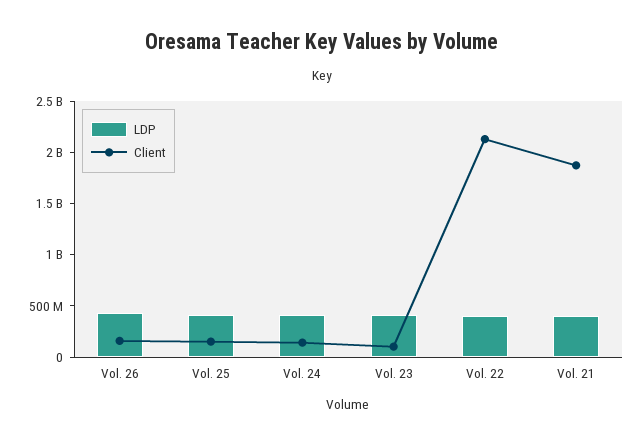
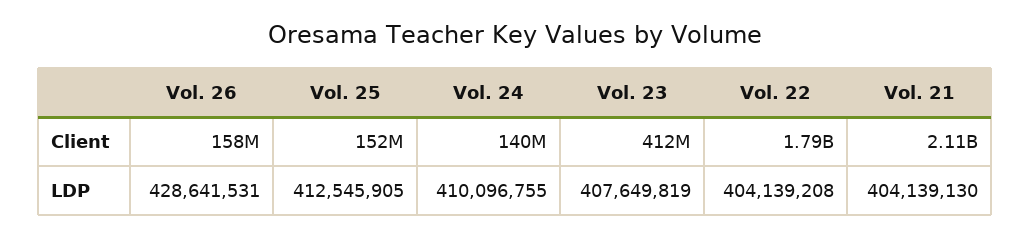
  {
    "LDP": {
      "Vol. 26": 428641531,
      "Vol. 25": 412545905,
      "Vol. 24": 410096755,
      "Vol. 23": 407649819,
      "Vol. 22": 404139208,
      "Vol. 21": 404139130
    },
    "Client": {
      "Vol. 26": 158000000,
      "Vol. 25": 152000000,
      "Vol. 24": 140000000,
-     "Vol. 23": 100000000,
+     "Vol. 23": 412000000,
-     "Vol. 22": 2100000000,
+     "Vol. 22": 1790000000,
-     "Vol. 21": 1900000000
+     "Vol. 21": 2110000000
    }
  }

